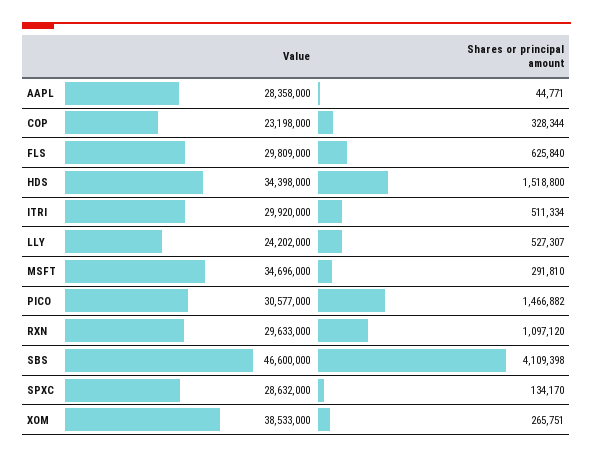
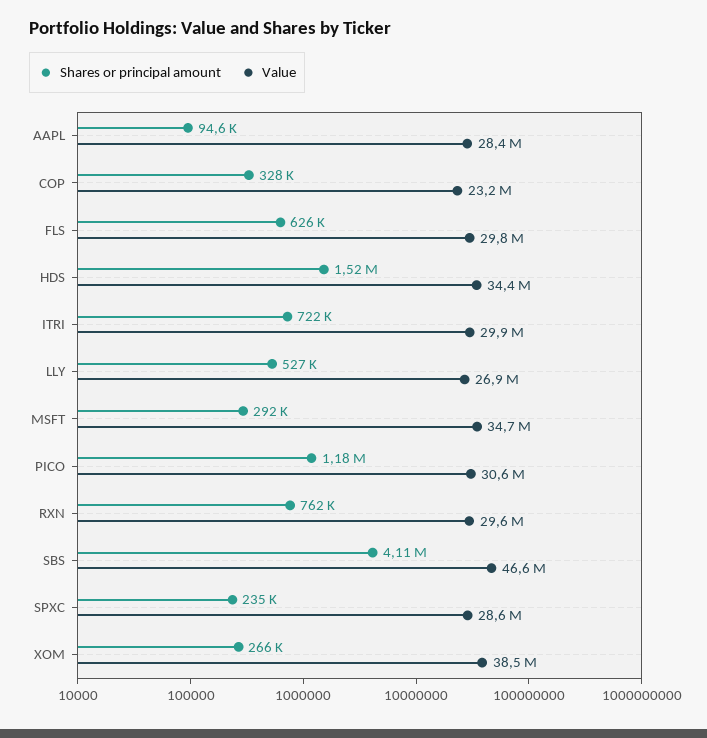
  {
    "Value": {
      "AAPL": 28358000,
      "COP": 23198000,
      "FLS": 29809000,
      "HDS": 34398000,
      "ITRI": 29920000,
-     "LLY": 24202000,
+     "LLY": 26900000,
      "MSFT": 34696000,
      "PICO": 30577000,
      "RXN": 29633000,
      "SBS": 46600000,
      "SPXC": 28632000,
      "XOM": 38533000
    },
    "Shares or principal amount": {
-     "AAPL": 44771,
+     "AAPL": 94600,
      "COP": 328344,
      "FLS": 625840,
      "HDS": 1518800,
-     "ITRI": 511334,
+     "ITRI": 722000,
      "LLY": 527307,
      "MSFT": 291810,
-     "PICO": 1466882,
+     "PICO": 1180000,
-     "RXN": 1097120,
+     "RXN": 762000,
      "SBS": 4109398,
-     "SPXC": 134170,
+     "SPXC": 235000,
      "XOM": 265751
    }
  }

